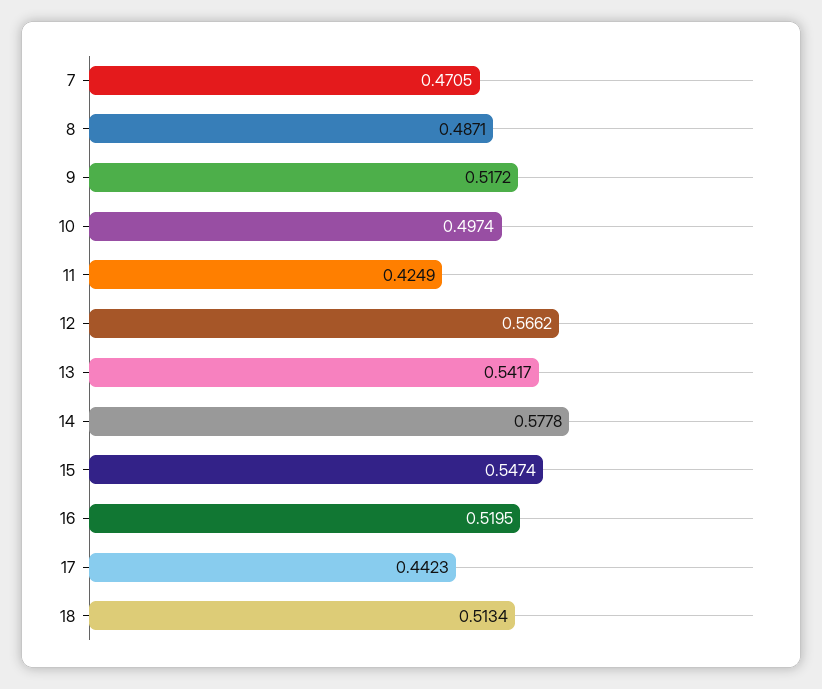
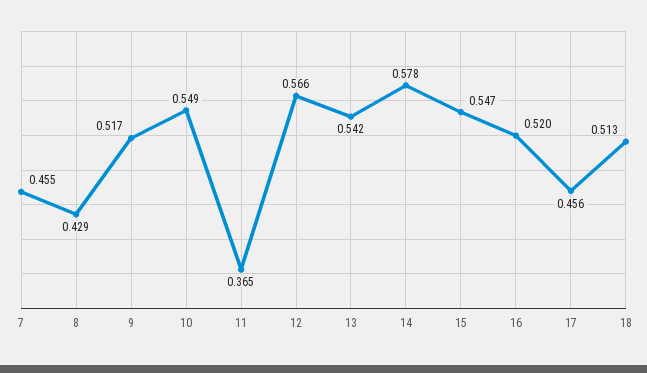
  {
-   "7": 0.4705,
+   "7": 0.455,
-   "8": 0.4871,
+   "8": 0.429,
    "9": 0.5172,
-   "10": 0.4974,
+   "10": 0.549,
-   "11": 0.4249,
+   "11": 0.365,
    "12": 0.5662,
    "13": 0.5417,
    "14": 0.5778,
    "15": 0.5474,
    "16": 0.5195,
-   "17": 0.4423,
+   "17": 0.456,
    "18": 0.5134
  }

